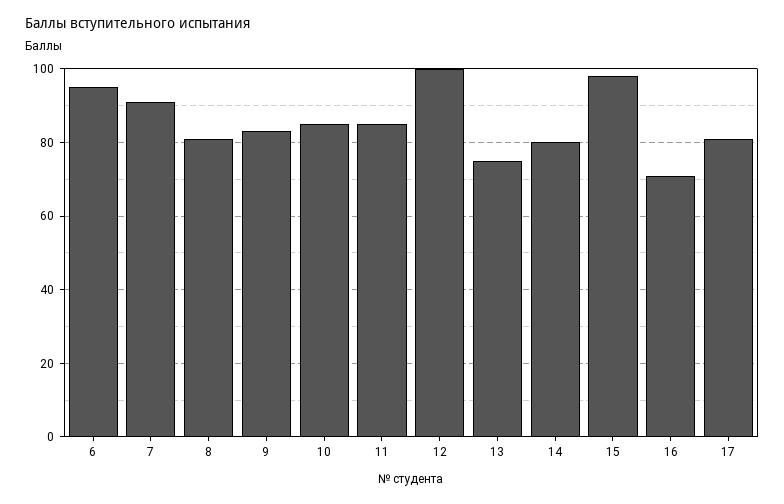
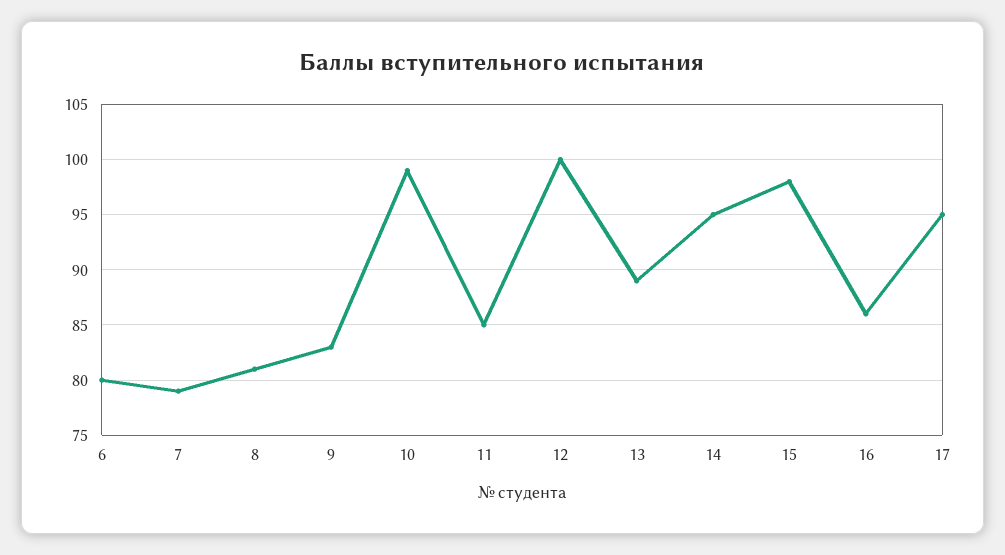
  {
-   "6": 95,
+   "6": 80,
-   "7": 90,
+   "7": 79,
    "8": 81,
    "9": 83,
-   "10": 85,
+   "10": 99,
    "11": 85,
    "12": 100,
-   "13": 75,
+   "13": 89,
-   "14": 80,
+   "14": 95,
    "15": 98,
-   "16": 70,
+   "16": 86,
-   "17": 80
+   "17": 95
  }

